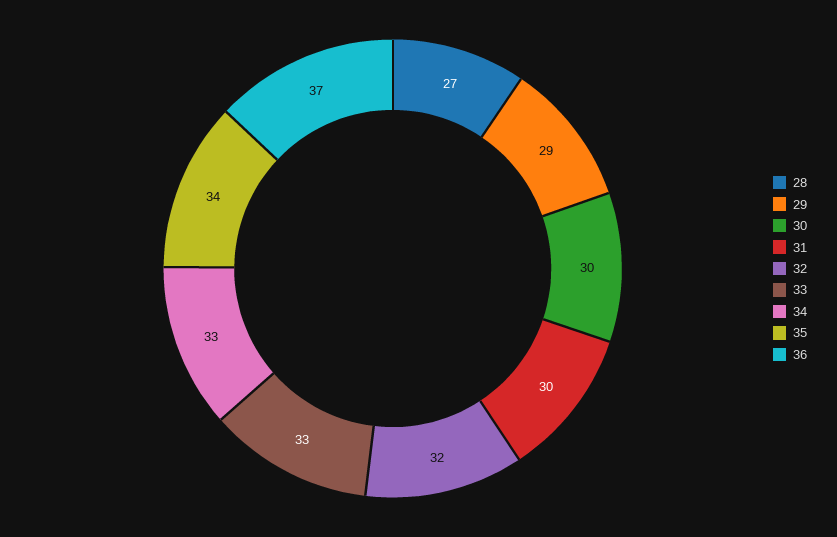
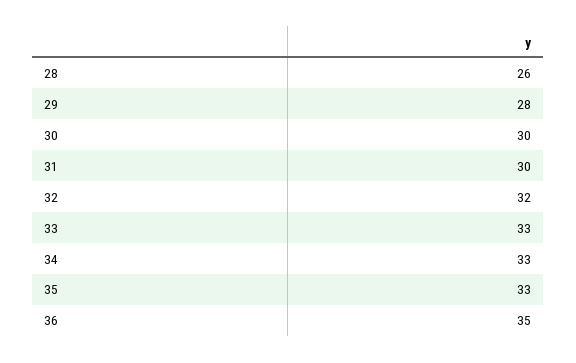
  {
-   "28": 27,
+   "28": 26,
-   "29": 29,
+   "29": 28,
    "30": 30,
    "31": 30,
    "32": 32,
    "33": 33,
    "34": 33,
-   "35": 34,
+   "35": 33,
-   "36": 37
+   "36": 35
  }

